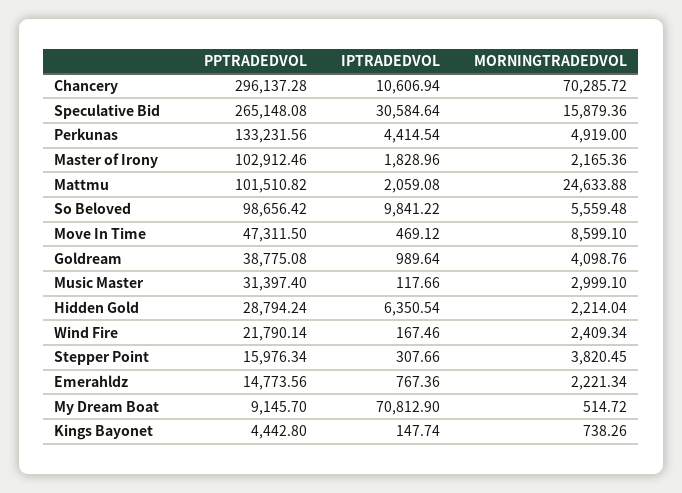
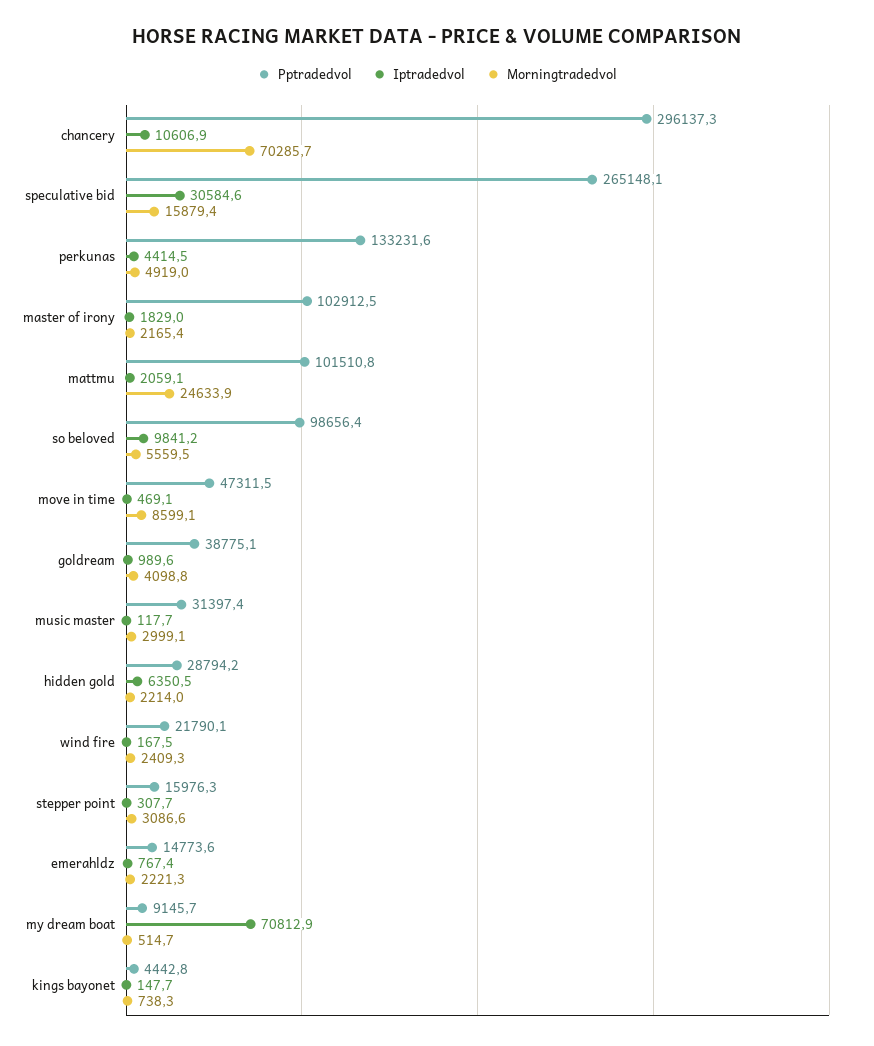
  {
    "PPTRADEDVOL": {
      "Chancery": 296137.28,
      "Speculative Bid": 265148.08,
      "Perkunas": 133231.56,
      "Master of Irony": 102912.46,
      "Mattmu": 101510.82,
      "So Beloved": 98656.42,
      "Move In Time": 47311.5,
      "Goldream": 38775.08,
      "Music Master": 31397.4,
      "Hidden Gold": 28794.24,
      "Wind Fire": 21790.14,
      "Stepper Point": 15976.34,
      "Emerahldz": 14773.56,
      "My Dream Boat": 9145.7,
      "Kings Bayonet": 4442.8
    },
    "IPTRADEDVOL": {
      "Chancery": 10606.94,
      "Speculative Bid": 30584.64,
      "Perkunas": 4414.54,
      "Master of Irony": 1828.96,
      "Mattmu": 2059.08,
      "So Beloved": 9841.22,
      "Move In Time": 469.12,
      "Goldream": 989.64,
      "Music Master": 117.66,
      "Hidden Gold": 6350.54,
      "Wind Fire": 167.46,
      "Stepper Point": 307.66,
      "Emerahldz": 767.36,
      "My Dream Boat": 70812.9,
      "Kings Bayonet": 147.74
    },
    "MORNINGTRADEDVOL": {
      "Chancery": 70285.72,
      "Speculative Bid": 15879.36,
      "Perkunas": 4919,
      "Master of Irony": 2165.36,
      "Mattmu": 24633.88,
      "So Beloved": 5559.48,
      "Move In Time": 8599.1,
      "Goldream": 4098.76,
      "Music Master": 2999.1,
      "Hidden Gold": 2214.04,
      "Wind Fire": 2409.34,
-     "Stepper Point": 3820.45,
+     "Stepper Point": 3086.6,
      "Emerahldz": 2221.34,
      "My Dream Boat": 514.72,
      "Kings Bayonet": 738.26
    }
  }

